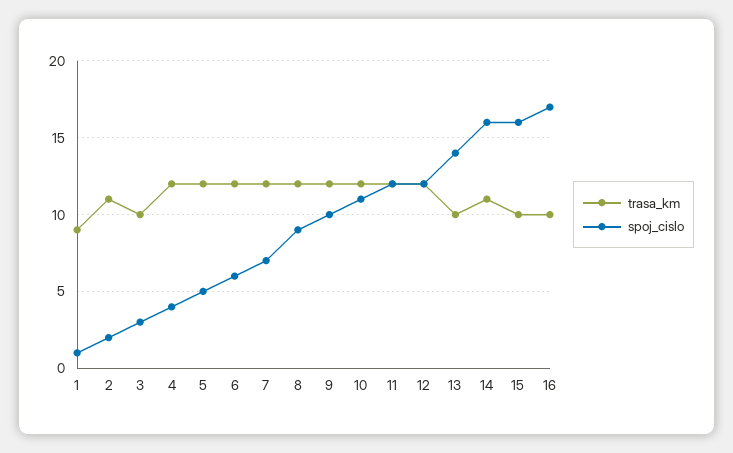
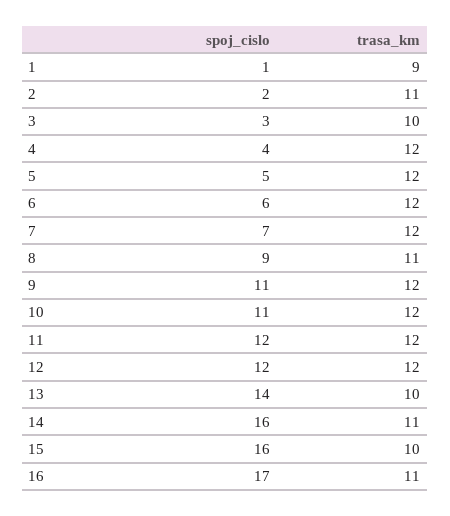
  {
    "trasa_km": {
      "1": 9,
      "2": 11,
      "3": 10,
      "4": 12,
      "5": 12,
      "6": 12,
      "7": 12,
-     "8": 12,
+     "8": 11,
      "9": 12,
      "10": 12,
      "11": 12,
      "12": 12,
      "13": 10,
      "14": 11,
      "15": 10,
-     "16": 10
+     "16": 11
    },
    "spoj_cislo": {
      "1": 1,
      "2": 2,
      "3": 3,
      "4": 4,
      "5": 5,
      "6": 6,
      "7": 7,
      "8": 9,
-     "9": 10,
+     "9": 11,
      "10": 11,
      "11": 12,
      "12": 12,
      "13": 14,
      "14": 16,
      "15": 16,
      "16": 17
    }
  }

